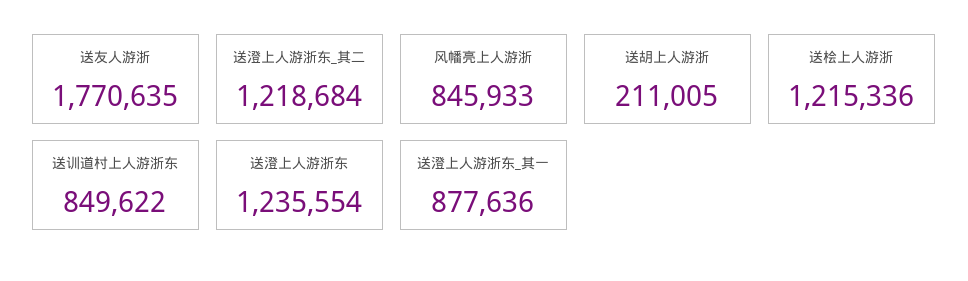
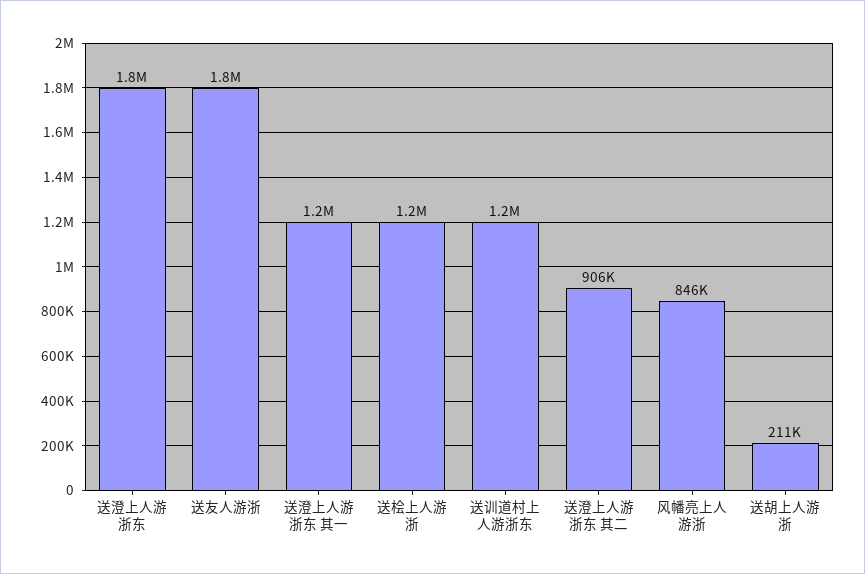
  {
    "送友人游浙": 1770635,
-   "送澄上人游浙东_其二": 1218684,
+   "送澄上人游浙东_其二": 906000,
    "风幡亮上人游浙": 845933,
    "送胡上人游浙": 211005,
    "送桧上人游浙": 1215336,
-   "送训道村上人游浙东": 849622,
+   "送训道村上人游浙东": 1200000,
-   "送澄上人游浙东": 1235554,
+   "送澄上人游浙东": 1800000,
-   "送澄上人游浙东_其一": 877636
+   "送澄上人游浙东_其一": 1200000
  }

